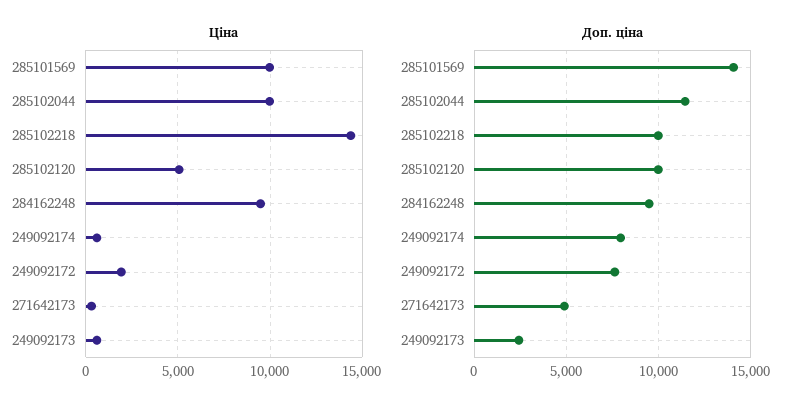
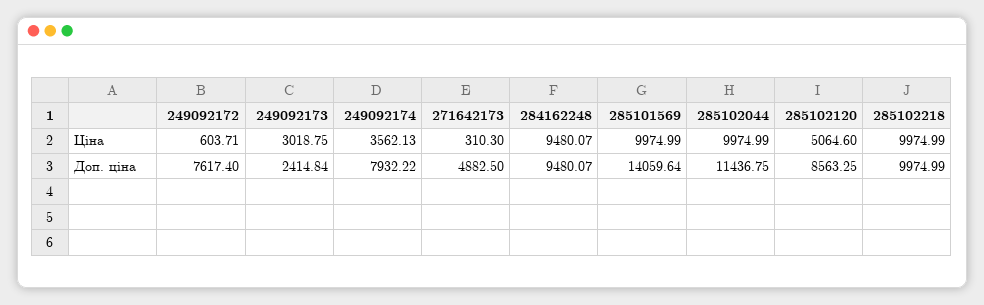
  {
    "Ціна": {
      "285101569": 9974.99,
      "285102044": 9974.99,
-     "285102218": 14500,
+     "285102218": 9974.99,
      "285102120": 5064.6,
      "284162248": 9480.07,
-     "249092174": 500,
+     "249092174": 3562.13,
-     "249092172": 2000,
+     "249092172": 603.71,
      "271642173": 310.3,
-     "249092173": 500
+     "249092173": 3018.75
    },
    "Доп. ціна": {
      "285101569": 14059.64,
      "285102044": 11436.75,
      "285102218": 9974.99,
-     "285102120": 10000,
+     "285102120": 8563.25,
      "284162248": 9480.07,
      "249092174": 7932.22,
      "249092172": 7617.4,
      "271642173": 4882.5,
      "249092173": 2414.84
    }
  }

